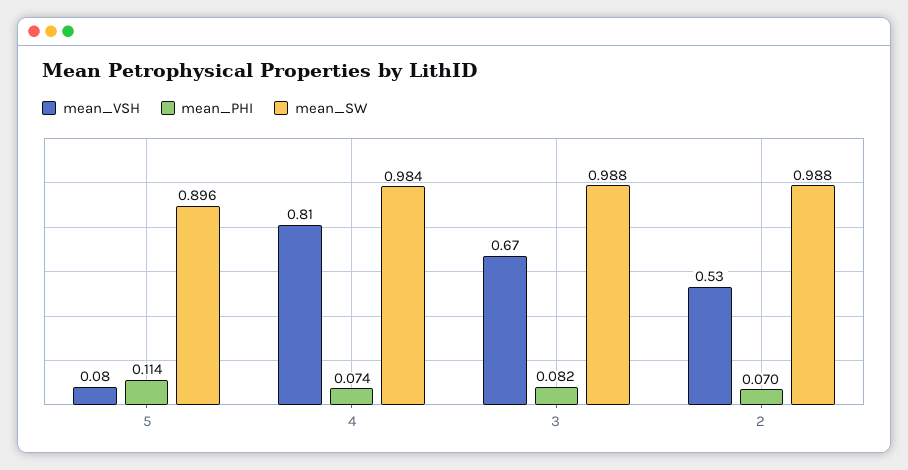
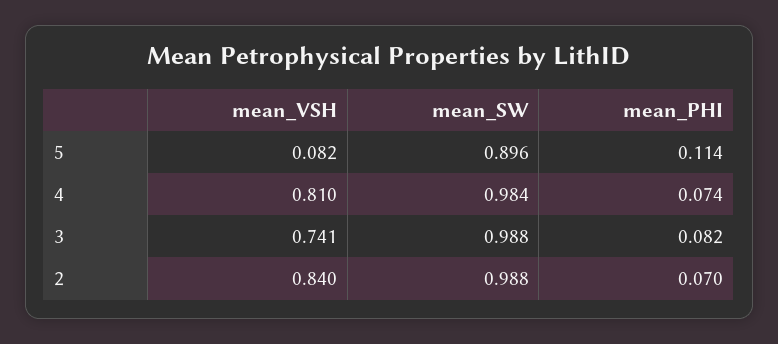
  {
    "mean_VSH": {
      "5": 0.082,
      "4": 0.81,
-     "3": 0.67,
+     "3": 0.741,
-     "2": 0.53
+     "2": 0.84
    },
    "mean_PHI": {
      "5": 0.114,
      "4": 0.074,
      "3": 0.082,
      "2": 0.07
    },
    "mean_SW": {
      "5": 0.896,
      "4": 0.984,
      "3": 0.988,
      "2": 0.988
    }
  }

